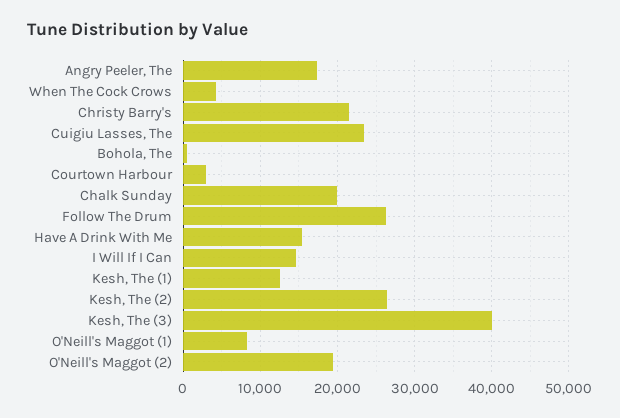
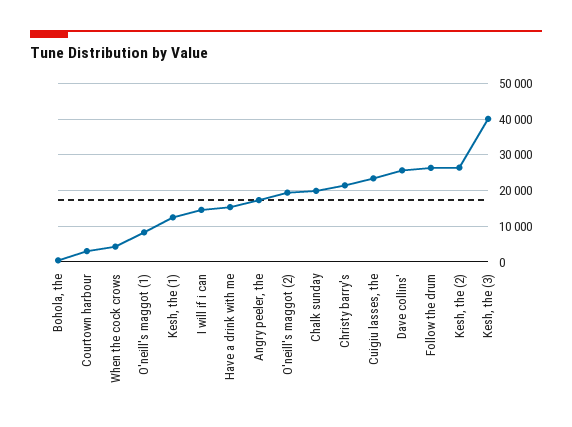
  {
    "Angry Peeler, The": 17000,
    "When The Cock Crows": 4000,
    "Christy Barry's": 21000,
    "Cuigiu Lasses, The": 23000,
    "Bohola, The": 0,
    "Courtown Harbour": 3000,
    "Chalk Sunday": 20000,
    "Follow The Drum": 26000,
    "Have A Drink With Me": 15000,
    "I Will If I Can": 15000,
    "Kesh, The (1)": 12000,
    "Kesh, The (2)": 26000,
    "Kesh, The (3)": 40000,
    "O'Neill's Maggot (1)": 8000,
-   "O'Neill's Maggot (2)": 19000
+   "O'Neill's Maggot (2)": 19000,
+   "Dave collins'": 26000
  }

